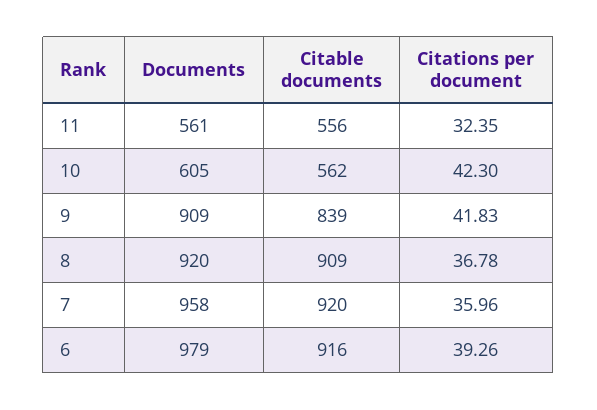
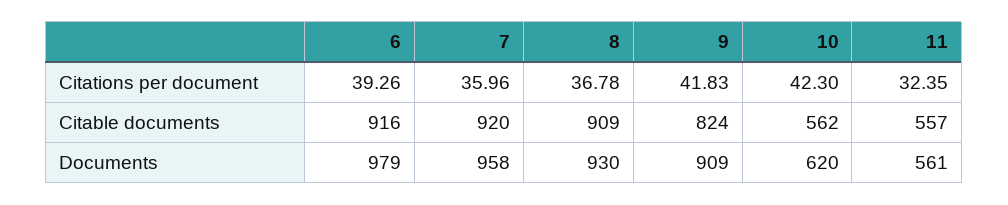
  {
    "Documents": {
      "11": 561,
-     "10": 605,
+     "10": 620,
      "9": 909,
-     "8": 920,
+     "8": 930,
      "7": 958,
      "6": 979
    },
    "Citable documents": {
-     "11": 556,
+     "11": 557,
      "10": 562,
-     "9": 839,
+     "9": 824,
      "8": 909,
      "7": 920,
      "6": 916
    },
    "Citations per document": {
      "11": 32.35,
      "10": 42.3,
      "9": 41.83,
      "8": 36.78,
      "7": 35.96,
      "6": 39.26
    }
  }

